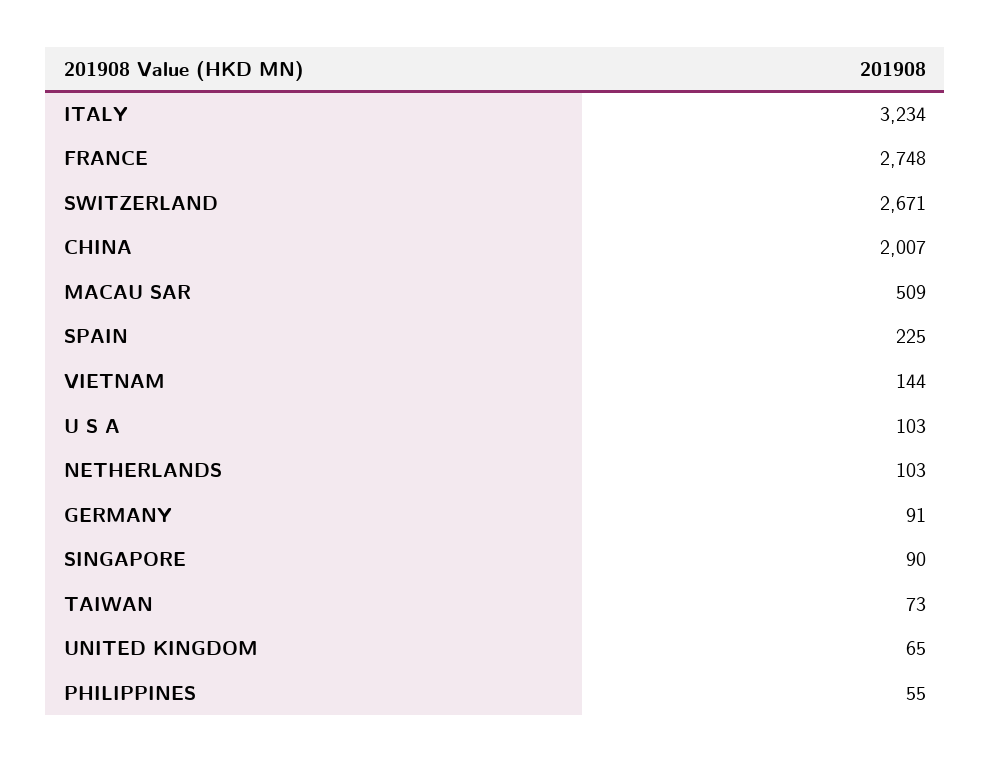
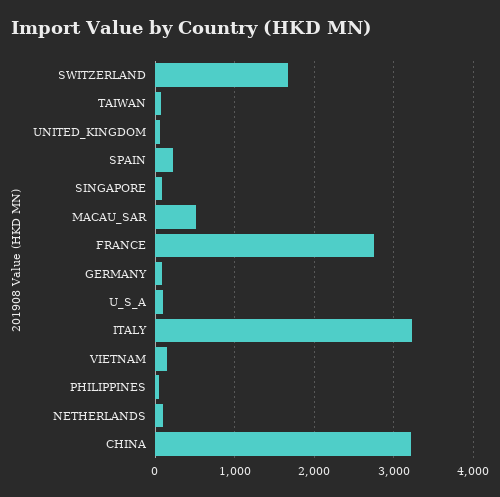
  {
    "ITALY": 3234,
    "FRANCE": 2748,
-   "SWITZERLAND": 2671,
+   "SWITZERLAND": 1700,
-   "CHINA": 2007,
+   "CHINA": 3200,
    "MACAU SAR": 509,
    "SPAIN": 225,
    "VIETNAM": 144,
    "U S A": 103,
    "NETHERLANDS": 103,
    "GERMANY": 91,
    "SINGAPORE": 90,
    "TAIWAN": 73,
    "UNITED KINGDOM": 65,
    "PHILIPPINES": 55
  }

